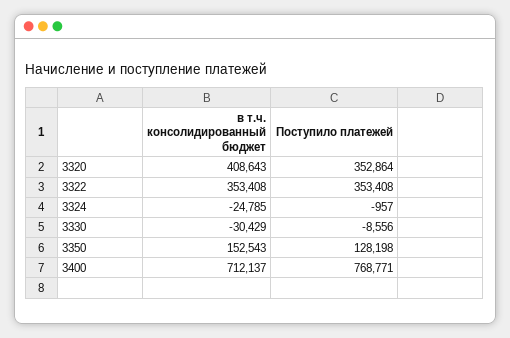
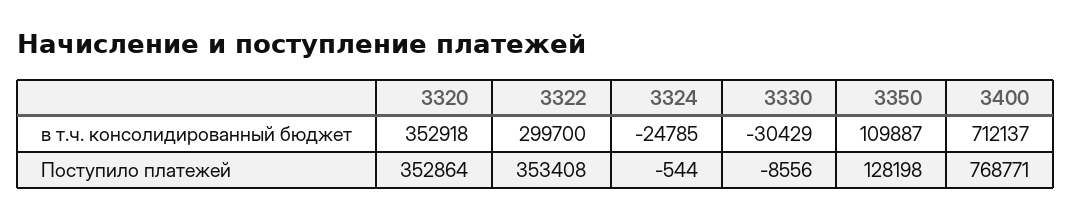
  {
    "в т.ч. консолидированный бюджет": {
-     "3320": 408643,
+     "3320": 352918,
-     "3322": 353408,
+     "3322": 299700,
      "3324": -24785,
      "3330": -30429,
-     "3350": 152543,
+     "3350": 109887,
      "3400": 712137
    },
    "Поступило платежей": {
      "3320": 352864,
      "3322": 353408,
-     "3324": -957,
+     "3324": -544,
      "3330": -8556,
      "3350": 128198,
      "3400": 768771
    }
  }

